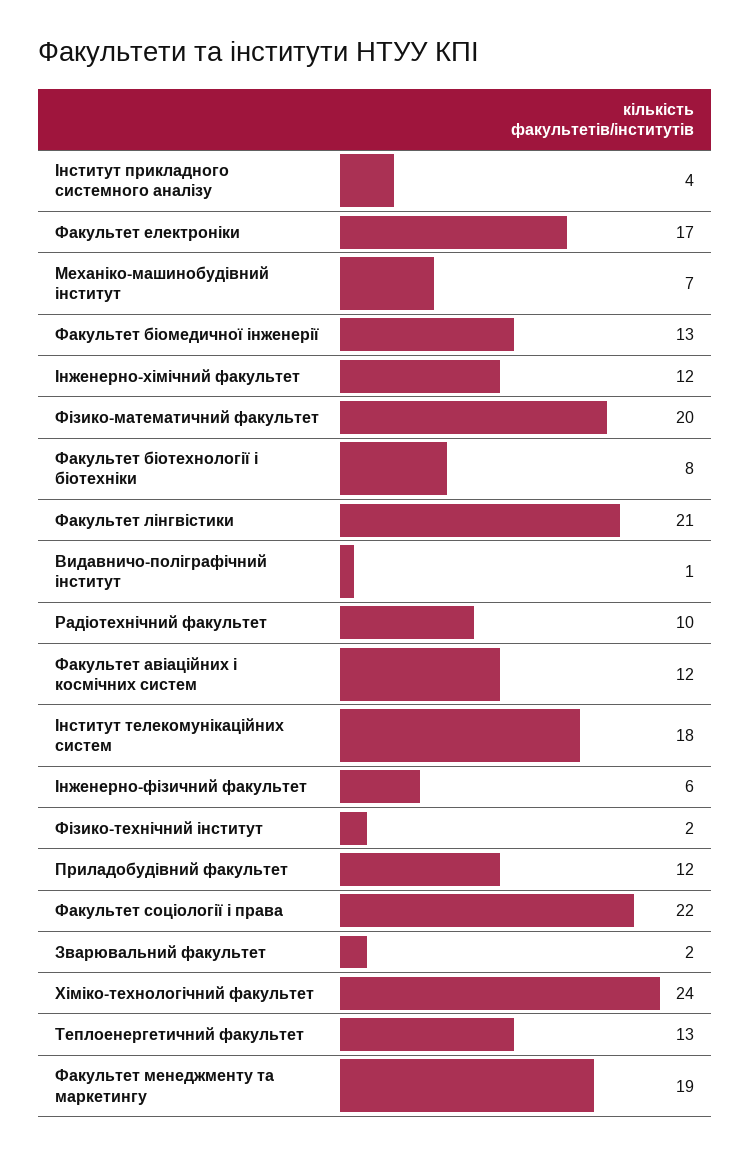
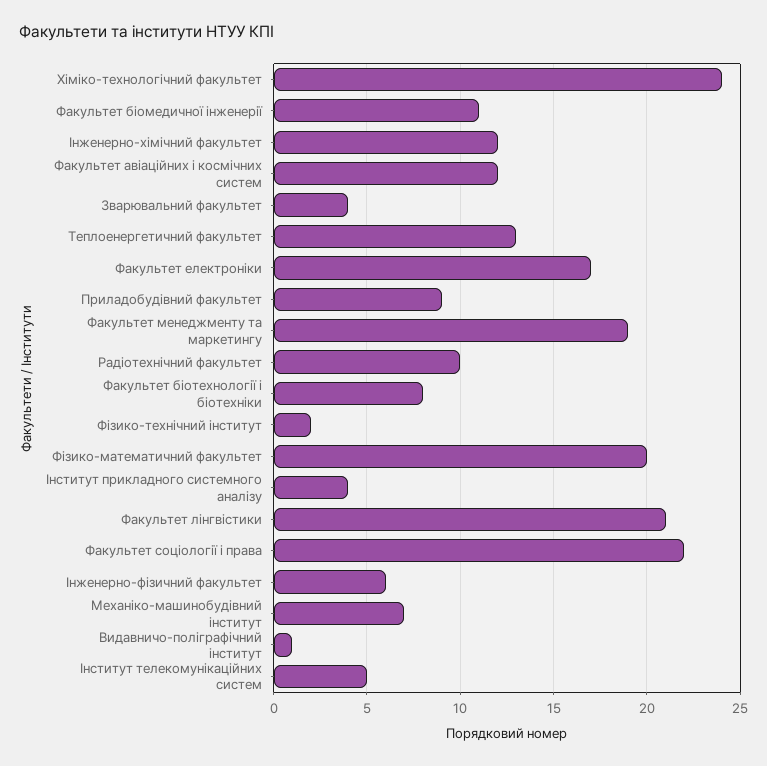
  {
    "Інститут прикладного системного аналiзу": 4,
    "Факультет електронiки": 17,
    "Механiко-машинобудiвний iнститут": 7,
-   "Факультет біомедичної інженерії": 13,
+   "Факультет біомедичної інженерії": 11,
    "Інженерно-хiмiчний факультет": 12,
    "Фiзико-математичний факультет": 20,
    "Факультет бiотехнологiї i бiотехнiки": 8,
    "Факультет лiнгвiстики": 21,
    "Видавничо-полiграфiчний інститут": 1,
    "Радiотехнiчний факультет": 10,
    "Факультет авiацiйних i космiчних систем": 12,
-   "Iнститут телекомунiкацiйних систем": 18,
+   "Iнститут телекомунiкацiйних систем": 5,
    "Інженерно-фiзичний факультет": 6,
    "Фiзико-технiчний iнститут": 2,
-   "Приладобудiвний факультет": 12,
+   "Приладобудiвний факультет": 9,
    "Факультет соціології і права": 22,
-   "Зварювальний факультет": 2,
+   "Зварювальний факультет": 4,
    "Хiмiко-технологiчний факультет": 24,
    "Теплоенергетичний факультет": 13,
    "Факультет менеджменту та маркетингу": 19
  }

